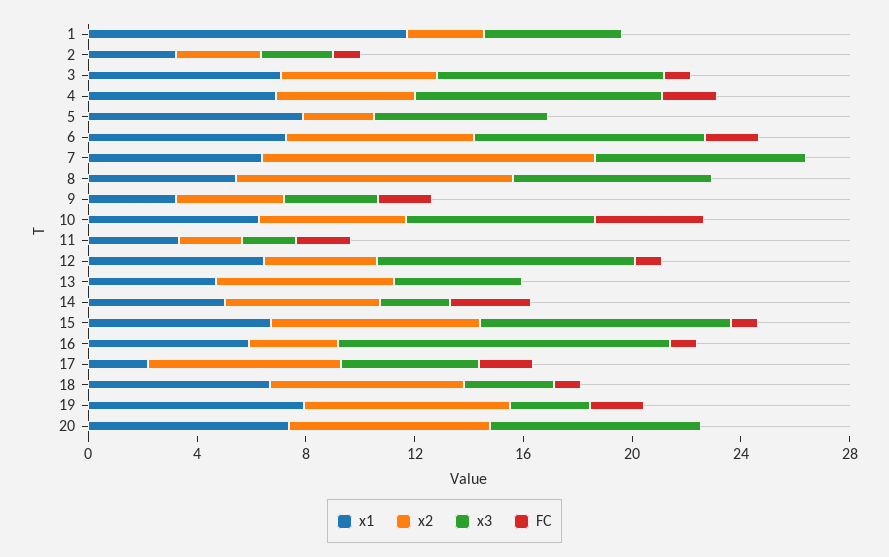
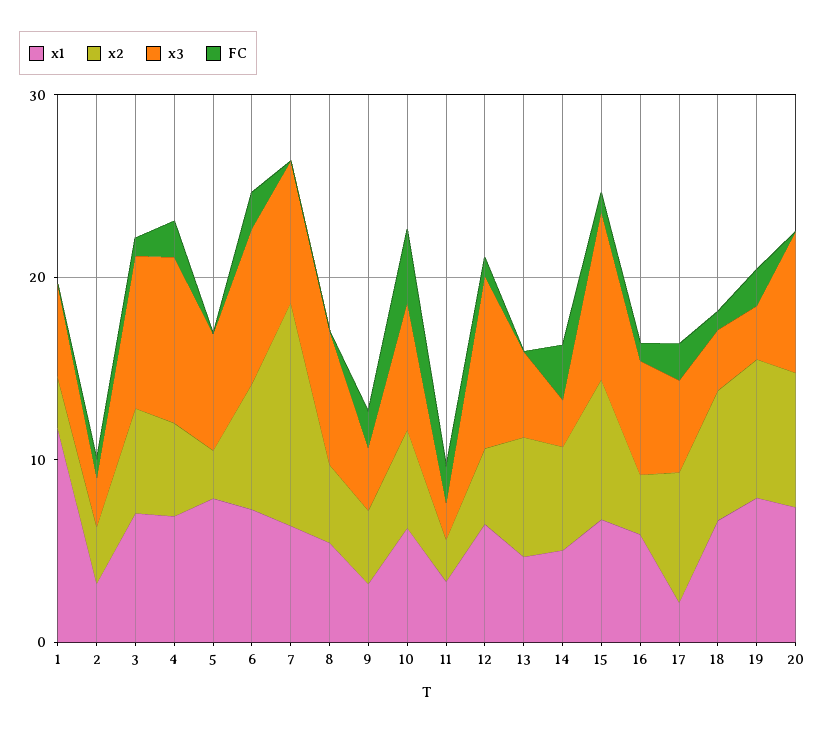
  {
    "x1": {
      "1": 12,
      "2": 3,
      "3": 7,
      "4": 7,
      "5": 8,
      "6": 7,
      "7": 6,
      "8": 5,
      "9": 3,
      "10": 6,
      "11": 3,
      "12": 6,
      "13": 5,
      "14": 5,
      "15": 7,
      "16": 6,
      "17": 2,
      "18": 7,
      "19": 8,
      "20": 7
    },
    "x2": {
      "1": 3,
      "2": 3,
      "3": 6,
      "4": 5,
      "5": 3,
      "6": 7,
      "7": 12,
-     "8": 10,
+     "8": 4,
      "9": 4,
      "10": 5,
      "11": 2,
      "12": 4,
      "13": 7,
      "14": 6,
      "15": 8,
      "16": 3,
      "17": 7,
      "18": 7,
      "19": 8,
      "20": 7
    },
    "x3": {
      "1": 5,
      "2": 3,
      "3": 8,
      "4": 9,
      "5": 6,
      "6": 9,
      "7": 8,
      "8": 7,
      "9": 3,
      "10": 7,
      "11": 2,
      "12": 9,
      "13": 5,
      "14": 3,
      "15": 9,
-     "16": 12,
+     "16": 6,
      "17": 5,
      "18": 3,
      "19": 3,
      "20": 8
    },
    "FC": {
      "1": 0,
      "2": 1,
      "3": 1,
      "4": 2,
      "5": 0,
      "6": 2,
      "7": 0,
      "8": 0,
      "9": 2,
      "10": 4,
      "11": 2,
      "12": 1,
      "13": 0,
      "14": 3,
      "15": 1,
      "16": 1,
      "17": 2,
      "18": 1,
      "19": 2,
      "20": 0
    }
  }

